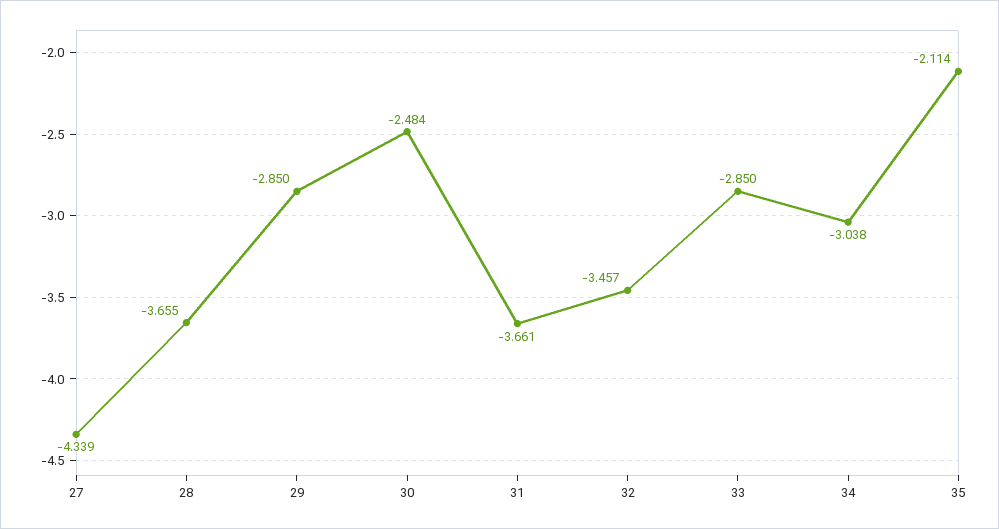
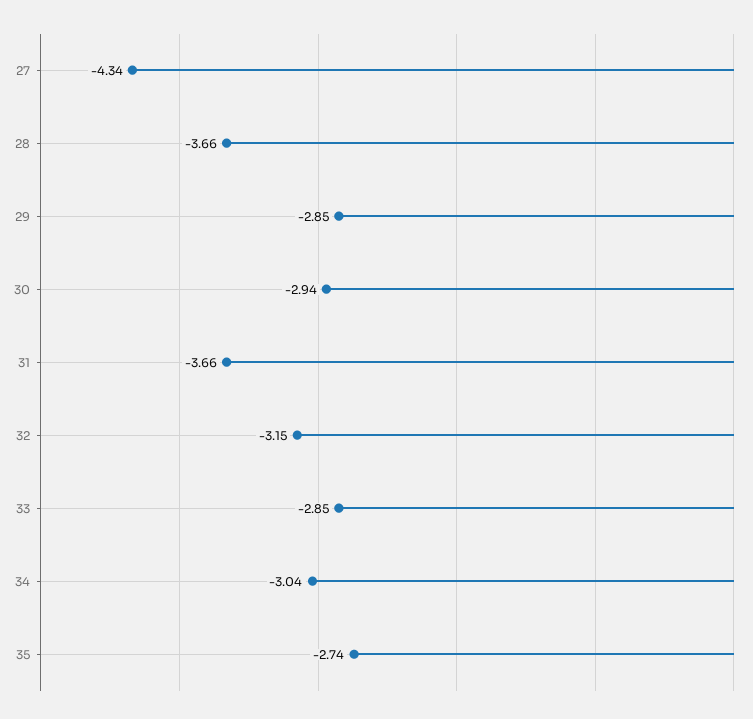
  {
    "27": -4.339,
    "28": -3.655,
    "29": -2.85,
-   "30": -2.484,
+   "30": -2.94,
    "31": -3.661,
-   "32": -3.457,
+   "32": -3.15,
    "33": -2.85,
    "34": -3.038,
-   "35": -2.114
+   "35": -2.74
  }

